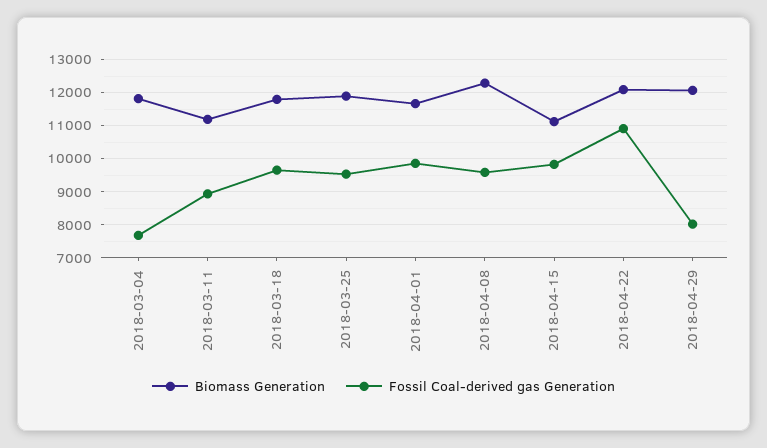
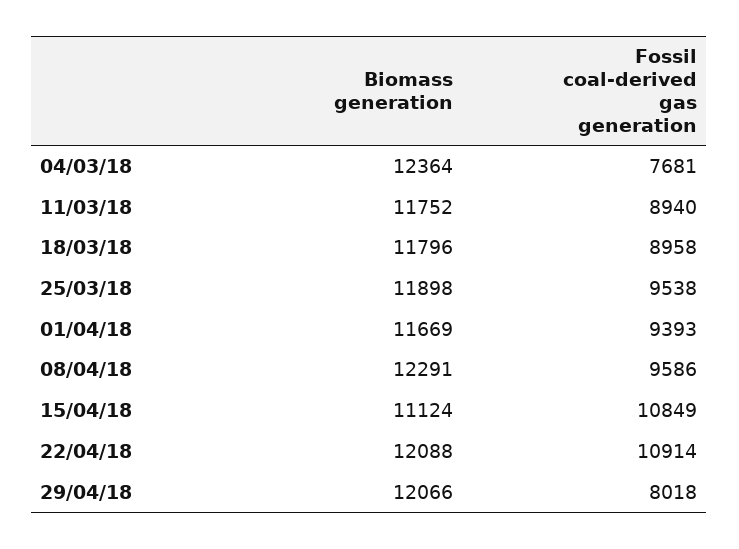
  {
    "Biomass Generation": {
-     "2018-03-04": 11800,
+     "2018-03-04": 12364,
-     "2018-03-11": 11200,
+     "2018-03-11": 11752,
      "2018-03-18": 11796,
      "2018-03-25": 11898,
      "2018-04-01": 11669,
      "2018-04-08": 12291,
      "2018-04-15": 11124,
      "2018-04-22": 12088,
      "2018-04-29": 12066
    },
    "Fossil Coal-derived gas Generation": {
      "2018-03-04": 7681,
      "2018-03-11": 8940,
-     "2018-03-18": 9600,
+     "2018-03-18": 8958,
      "2018-03-25": 9538,
-     "2018-04-01": 9800,
+     "2018-04-01": 9393,
      "2018-04-08": 9586,
-     "2018-04-15": 9800,
+     "2018-04-15": 10849,
      "2018-04-22": 10914,
      "2018-04-29": 8018
    }
  }

